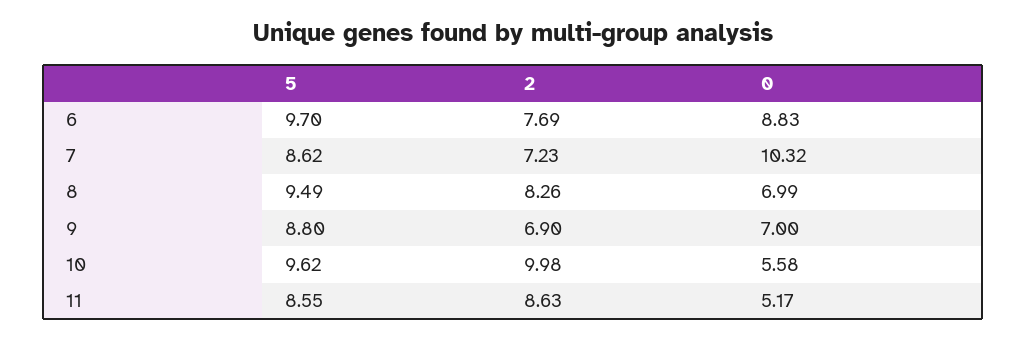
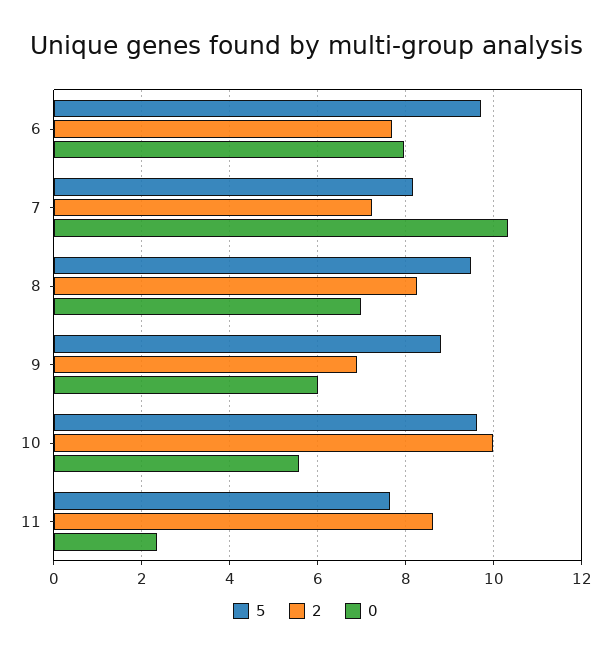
  {
    "5": {
      "6": 9.7,
-     "7": 8.62,
+     "7": 8.2,
      "8": 9.49,
      "9": 8.8,
      "10": 9.62,
-     "11": 8.55
+     "11": 7.6
    },
    "2": {
      "6": 7.69,
      "7": 7.23,
      "8": 8.26,
      "9": 6.9,
      "10": 9.98,
      "11": 8.63
    },
    "0": {
-     "6": 8.83,
+     "6": 8,
      "7": 10.32,
      "8": 6.99,
-     "9": 7,
+     "9": 6,
      "10": 5.58,
-     "11": 5.17
+     "11": 2.4
    }
  }

